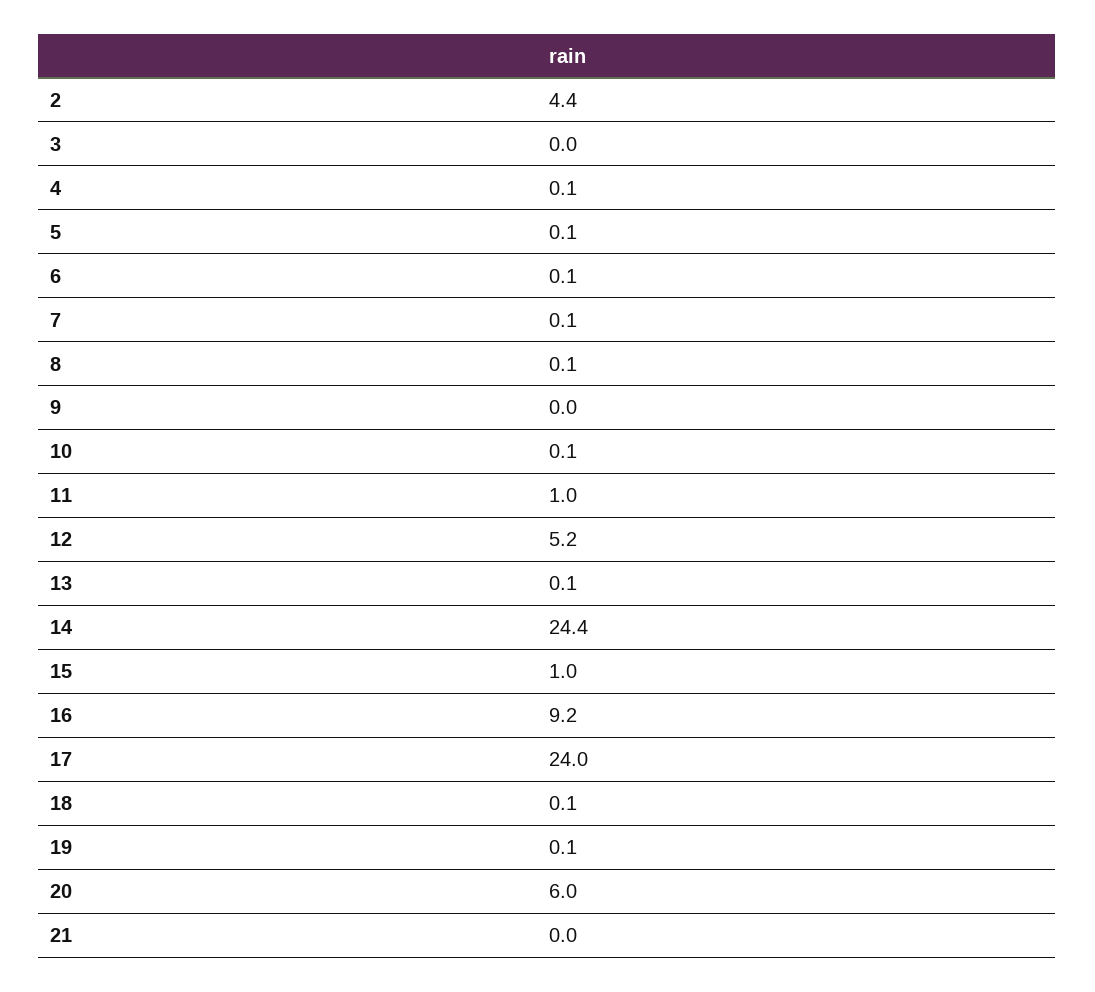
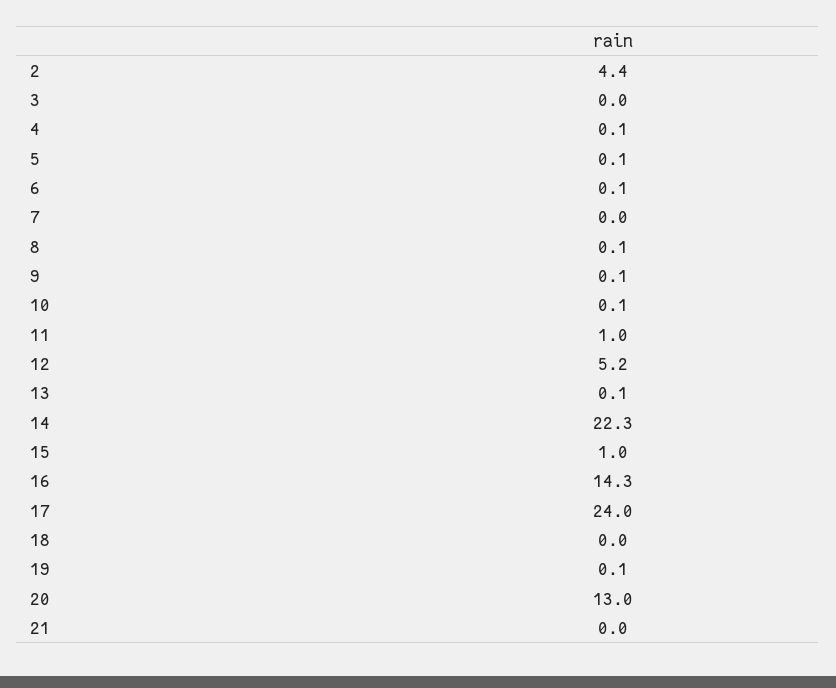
  {
    "2": 4.4,
    "3": 0,
    "4": 0.1,
    "5": 0.1,
    "6": 0.1,
-   "7": 0.1,
+   "7": 0,
    "8": 0.1,
-   "9": 0,
+   "9": 0.1,
    "10": 0.1,
    "11": 1,
    "12": 5.2,
    "13": 0.1,
-   "14": 24.4,
+   "14": 22.3,
    "15": 1,
-   "16": 9.2,
+   "16": 14.3,
    "17": 24,
-   "18": 0.1,
+   "18": 0,
    "19": 0.1,
-   "20": 6,
+   "20": 13,
    "21": 0
  }

